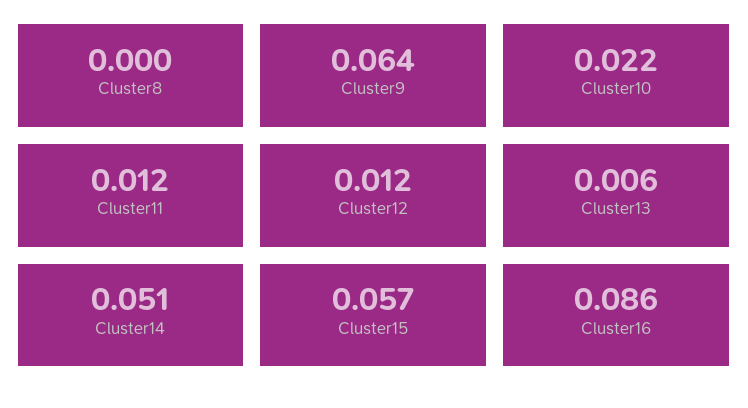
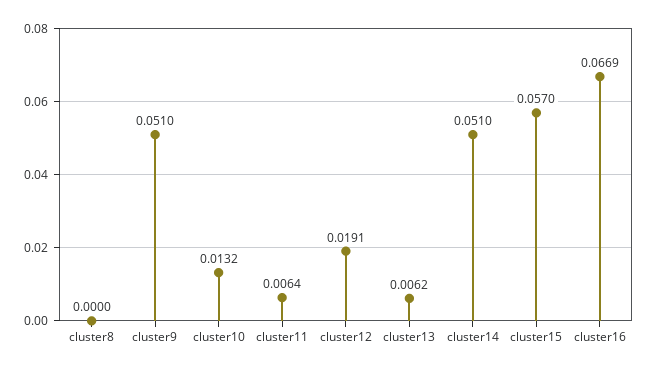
  {
    "Cluster8": 0,
-   "Cluster9": 0.064,
+   "Cluster9": 0.051,
-   "Cluster10": 0.022,
+   "Cluster10": 0.0132,
-   "Cluster11": 0.012,
+   "Cluster11": 0.0064,
-   "Cluster12": 0.012,
+   "Cluster12": 0.0191,
    "Cluster13": 0.0062,
    "Cluster14": 0.051,
    "Cluster15": 0.057,
-   "Cluster16": 0.086
+   "Cluster16": 0.0669
  }

